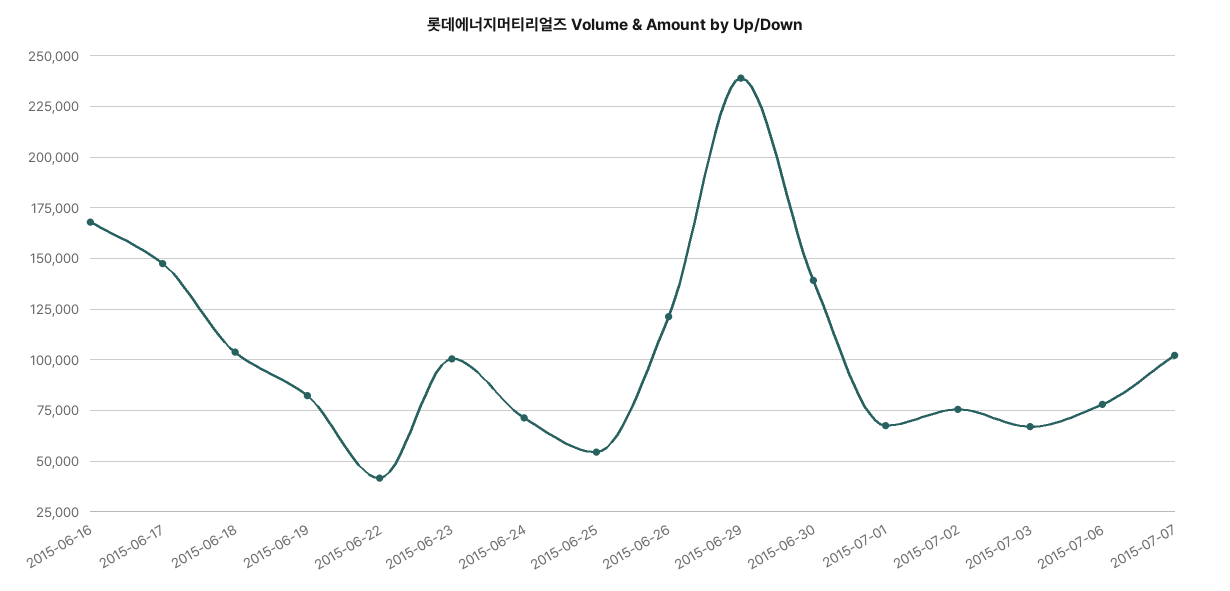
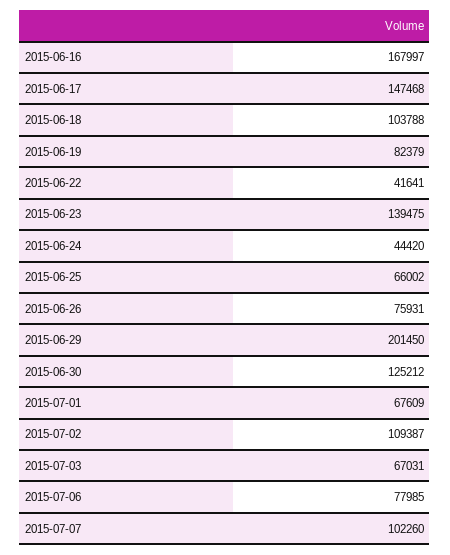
  {
    "2015-06-16": 167997,
    "2015-06-17": 147468,
    "2015-06-18": 103788,
    "2015-06-19": 82379,
    "2015-06-22": 41641,
-   "2015-06-23": 100000,
+   "2015-06-23": 139475,
-   "2015-06-24": 70000,
+   "2015-06-24": 44420,
-   "2015-06-25": 55000,
+   "2015-06-25": 66002,
-   "2015-06-26": 120000,
+   "2015-06-26": 75931,
-   "2015-06-29": 240000,
+   "2015-06-29": 201450,
-   "2015-06-30": 140000,
+   "2015-06-30": 125212,
    "2015-07-01": 67609,
-   "2015-07-02": 75000,
+   "2015-07-02": 109387,
    "2015-07-03": 67031,
    "2015-07-06": 77985,
    "2015-07-07": 102260
  }

